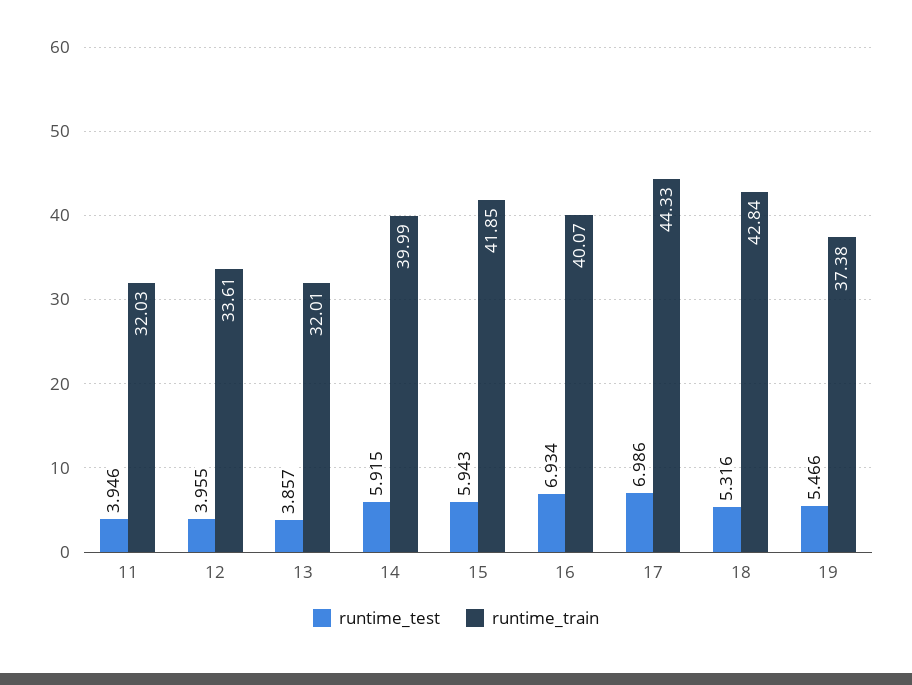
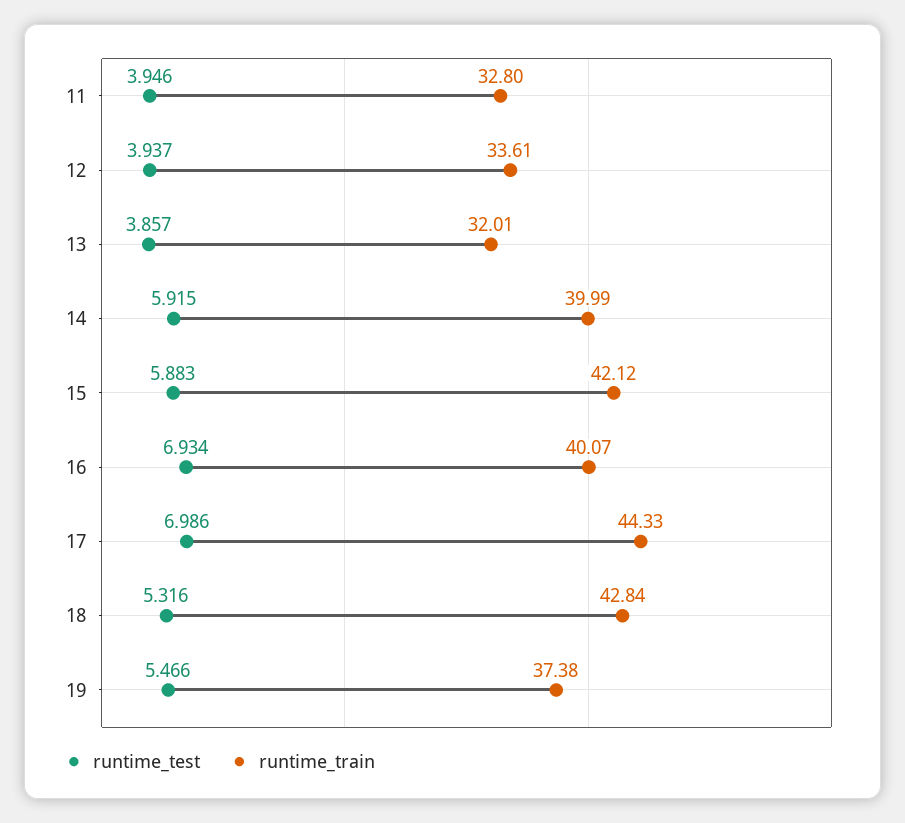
  {
    "runtime_test": {
      "11": 3.946,
-     "12": 3.955,
+     "12": 3.937,
      "13": 3.857,
      "14": 5.915,
-     "15": 5.943,
+     "15": 5.883,
      "16": 6.934,
      "17": 6.986,
      "18": 5.316,
      "19": 5.466
    },
    "runtime_train": {
-     "11": 32.03,
+     "11": 32.8,
      "12": 33.61,
      "13": 32.01,
      "14": 39.99,
-     "15": 41.85,
+     "15": 42.12,
      "16": 40.07,
      "17": 44.33,
      "18": 42.84,
      "19": 37.38
    }
  }

